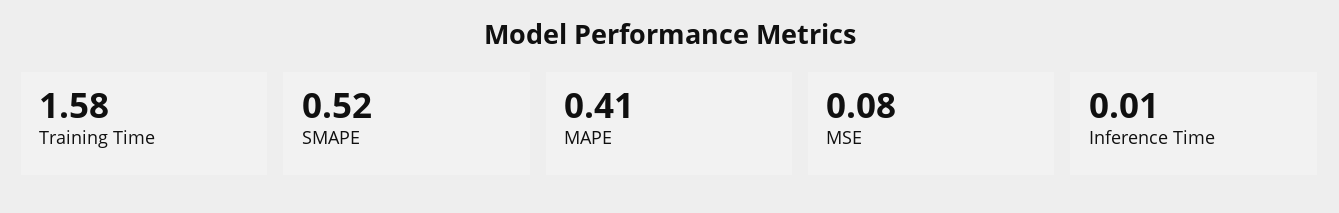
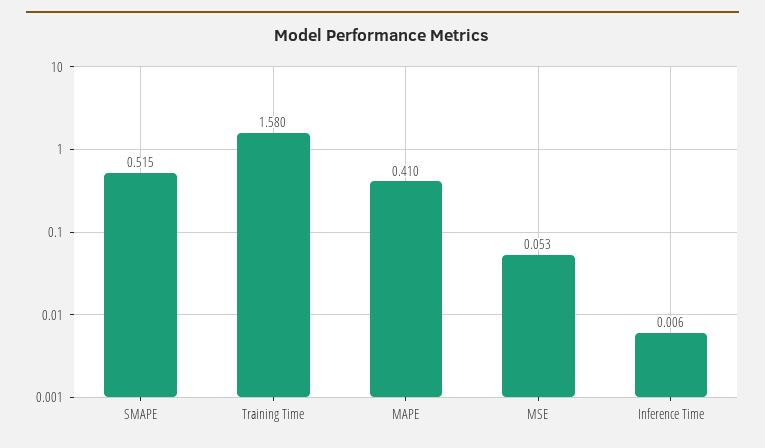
  {
    "Training Time": 1.58,
    "SMAPE": 0.515,
    "MAPE": 0.41,
-   "MSE": 0.08,
+   "MSE": 0.053,
    "Inference Time": 0.006
  }

